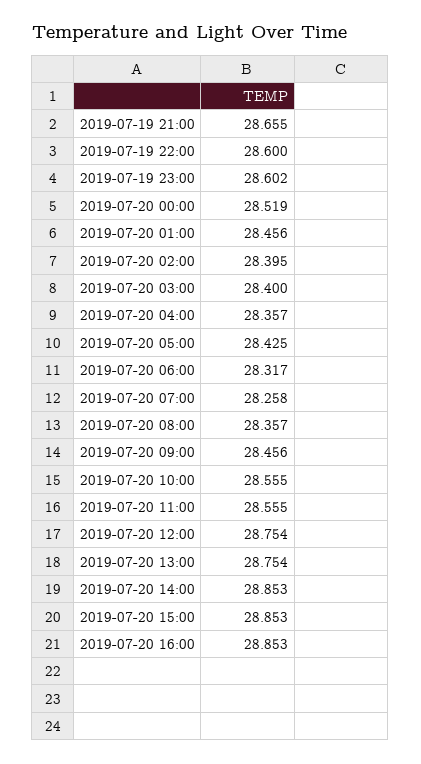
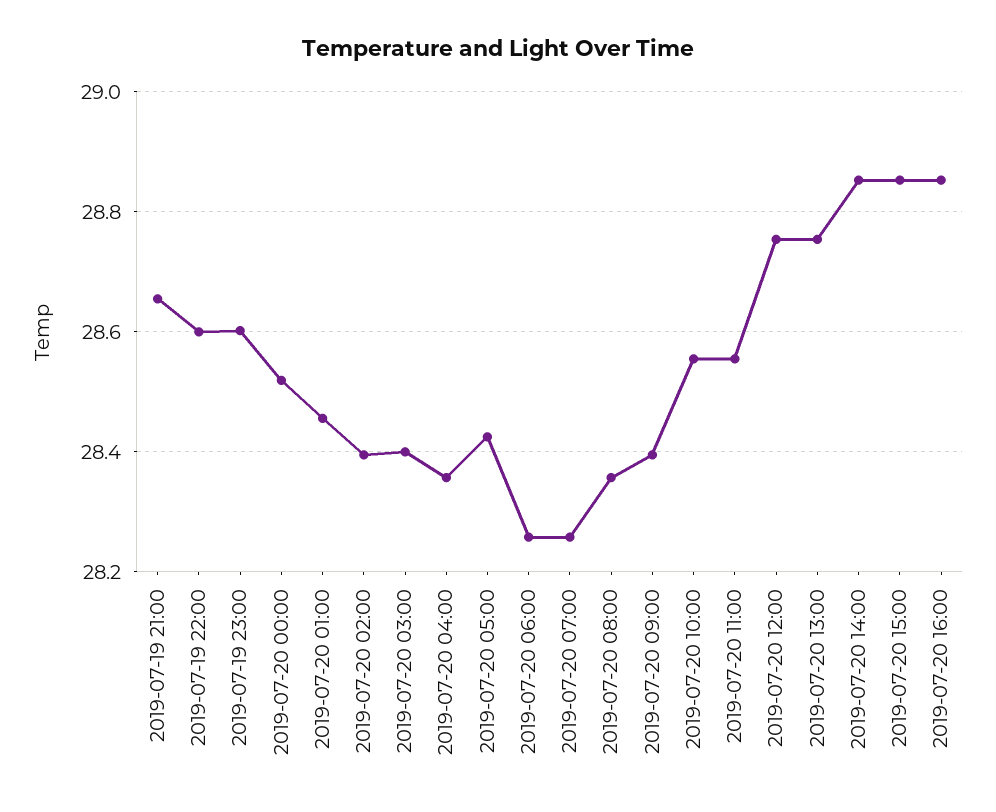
  {
    "2019-07-19 21:00": 28.655,
    "2019-07-19 22:00": 28.6,
    "2019-07-19 23:00": 28.602,
    "2019-07-20 00:00": 28.519,
    "2019-07-20 01:00": 28.456,
    "2019-07-20 02:00": 28.395,
    "2019-07-20 03:00": 28.4,
    "2019-07-20 04:00": 28.357,
    "2019-07-20 05:00": 28.425,
-   "2019-07-20 06:00": 28.317,
+   "2019-07-20 06:00": 28.26,
    "2019-07-20 07:00": 28.258,
    "2019-07-20 08:00": 28.357,
-   "2019-07-20 09:00": 28.456,
+   "2019-07-20 09:00": 28.4,
    "2019-07-20 10:00": 28.555,
    "2019-07-20 11:00": 28.555,
    "2019-07-20 12:00": 28.754,
    "2019-07-20 13:00": 28.754,
    "2019-07-20 14:00": 28.853,
    "2019-07-20 15:00": 28.853,
    "2019-07-20 16:00": 28.853
  }

